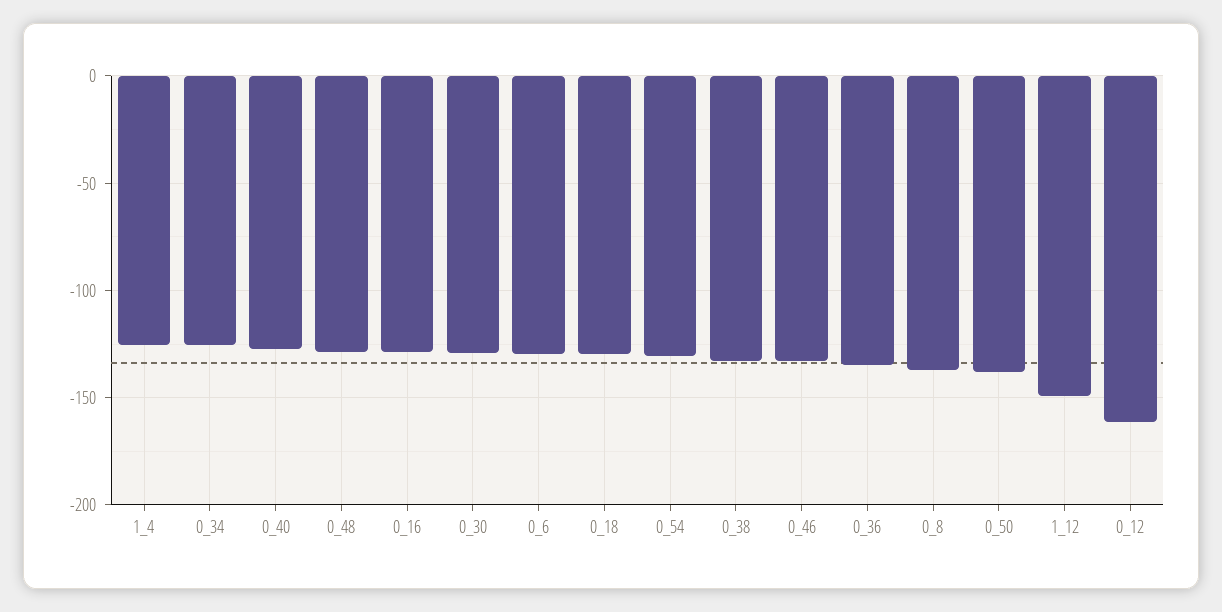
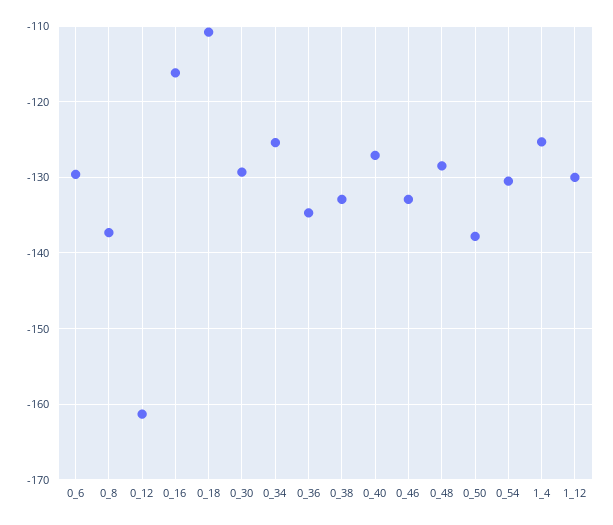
  {
    "1_4": -125,
    "0_34": -125,
    "0_40": -127,
    "0_48": -129,
-   "0_16": -130,
+   "0_16": -116,
    "0_30": -129,
    "0_6": -130,
-   "0_18": -130,
+   "0_18": -111,
    "0_54": -131,
    "0_38": -133,
    "0_46": -133,
    "0_36": -135,
    "0_8": -137,
    "0_50": -138,
-   "1_12": -150,
+   "1_12": -130,
    "0_12": -161
  }

